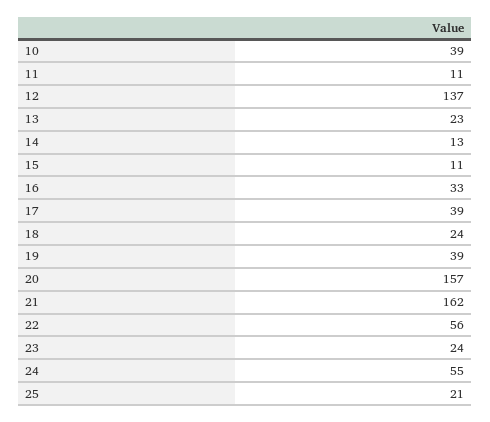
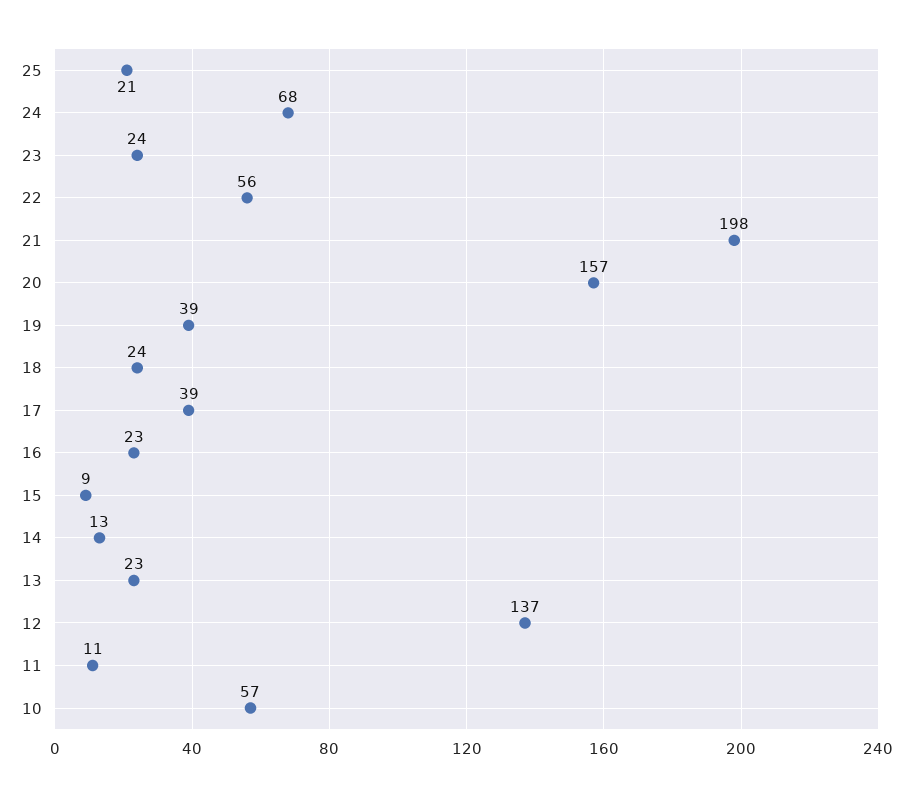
  {
-   "10": 39,
+   "10": 57,
    "11": 11,
    "12": 137,
    "13": 23,
    "14": 13,
-   "15": 11,
+   "15": 9,
-   "16": 33,
+   "16": 23,
    "17": 39,
    "18": 24,
    "19": 39,
    "20": 157,
-   "21": 162,
+   "21": 198,
    "22": 56,
    "23": 24,
-   "24": 55,
+   "24": 68,
    "25": 21
  }

